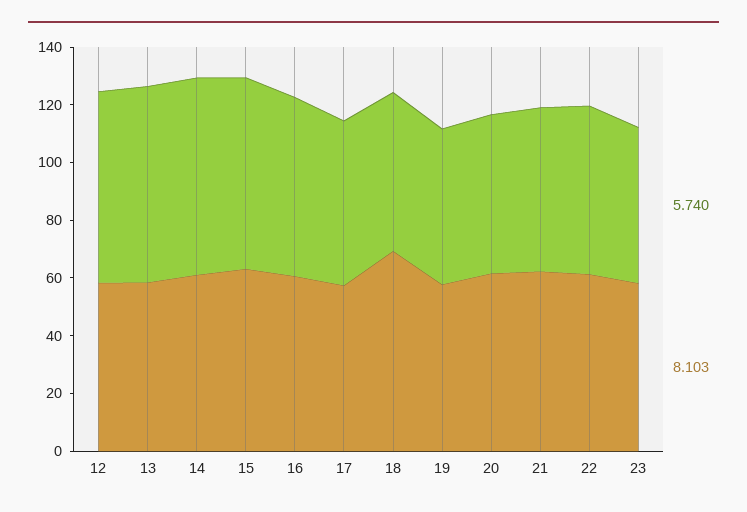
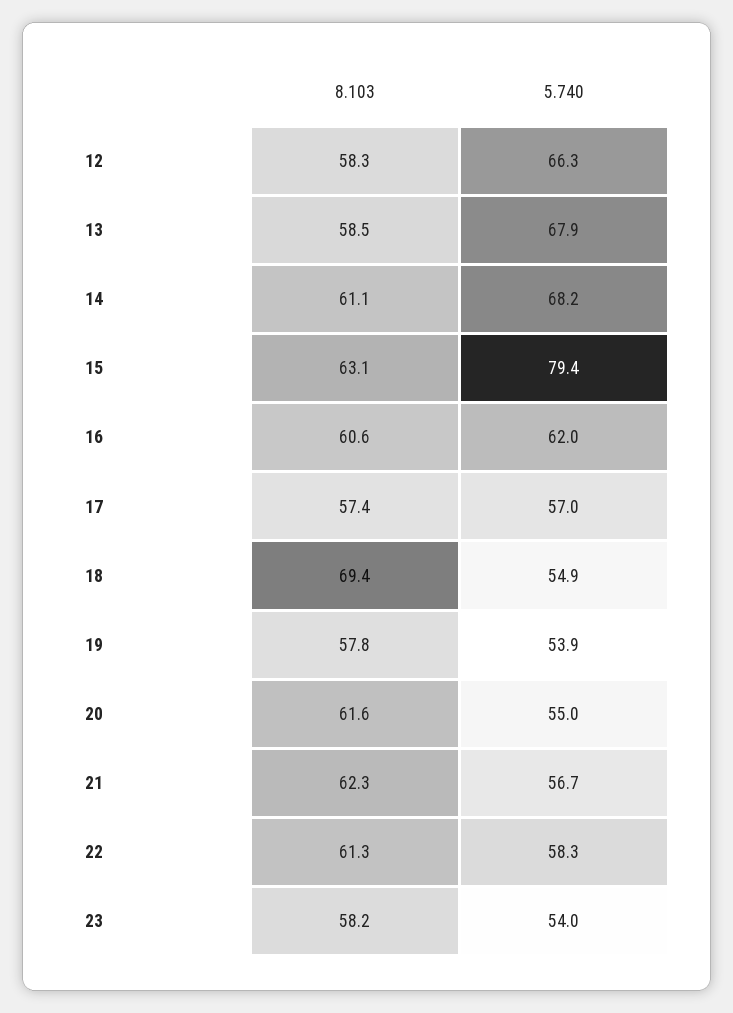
  {
    "5.740": {
      "12": 66.3,
      "13": 67.9,
      "14": 68.2,
-     "15": 65,
+     "15": 79.4,
      "16": 62,
      "17": 57,
      "18": 54.9,
      "19": 53.9,
      "20": 55,
      "21": 56.7,
      "22": 58.3,
      "23": 54
    },
    "8.103": {
      "12": 58.3,
      "13": 58.5,
      "14": 61.1,
      "15": 63.1,
      "16": 60.6,
      "17": 57.4,
      "18": 69.4,
      "19": 57.8,
      "20": 61.6,
      "21": 62.3,
      "22": 61.3,
      "23": 58.2
    }
  }

